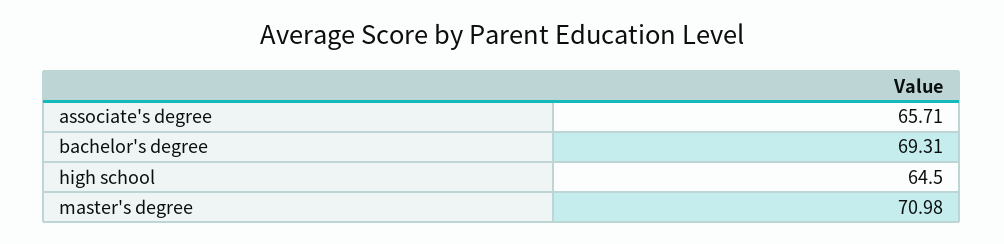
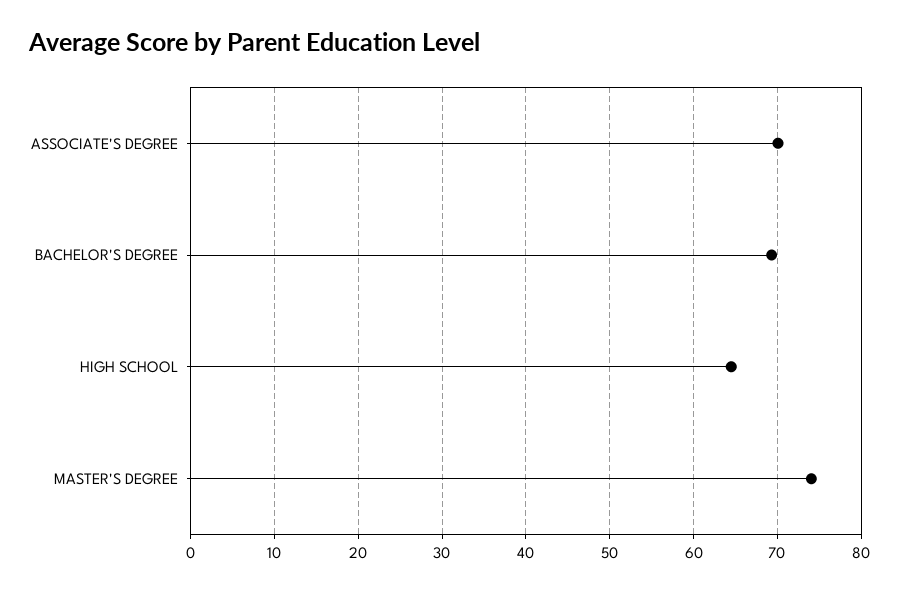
  {
-   "associate's degree": 65.71,
+   "associate's degree": 70,
    "bachelor's degree": 69.31,
    "high school": 64.5,
-   "master's degree": 70.98
+   "master's degree": 74
  }

